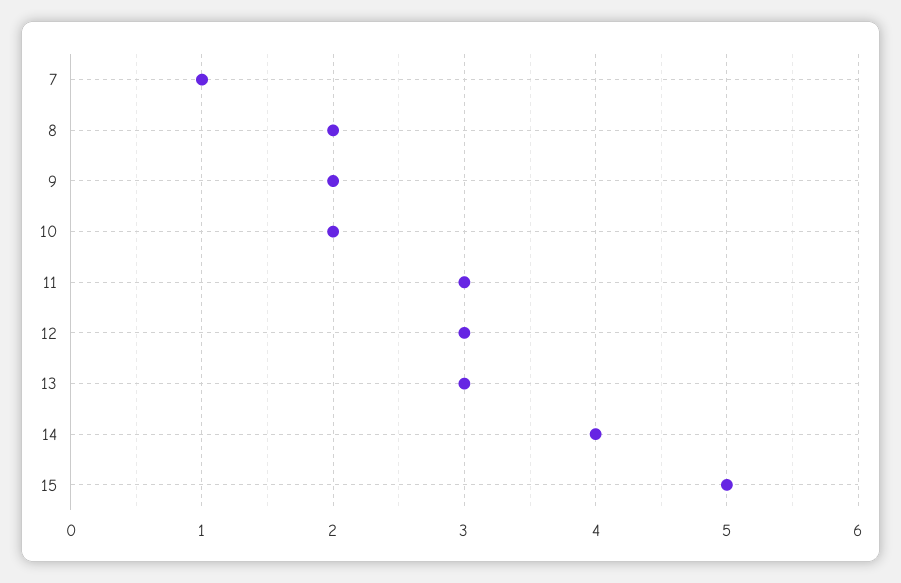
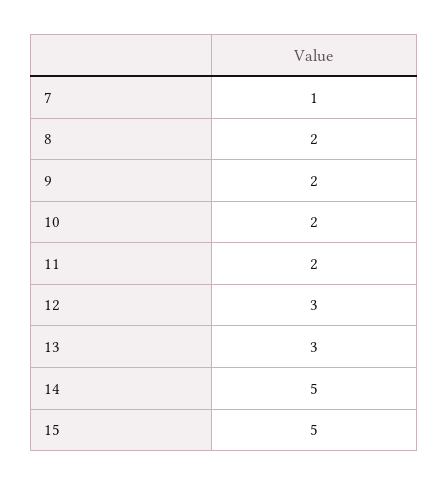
  {
    "7": 1,
    "8": 2,
    "9": 2,
    "10": 2,
-   "11": 3,
+   "11": 2,
    "12": 3,
    "13": 3,
-   "14": 4,
+   "14": 5,
    "15": 5
  }

